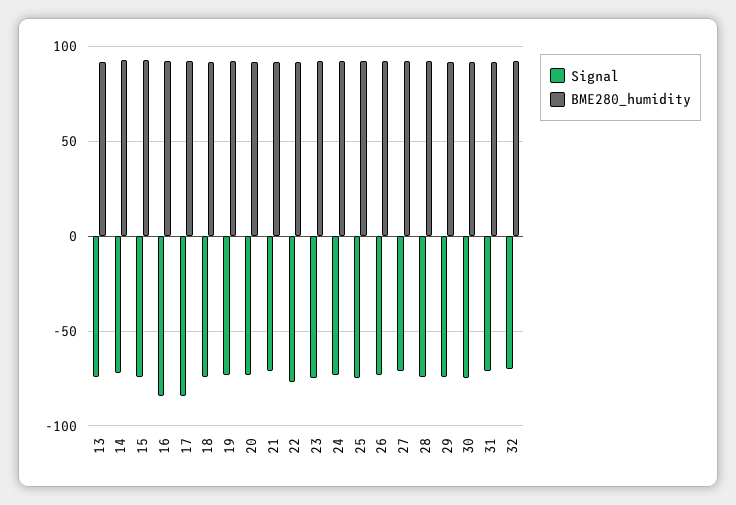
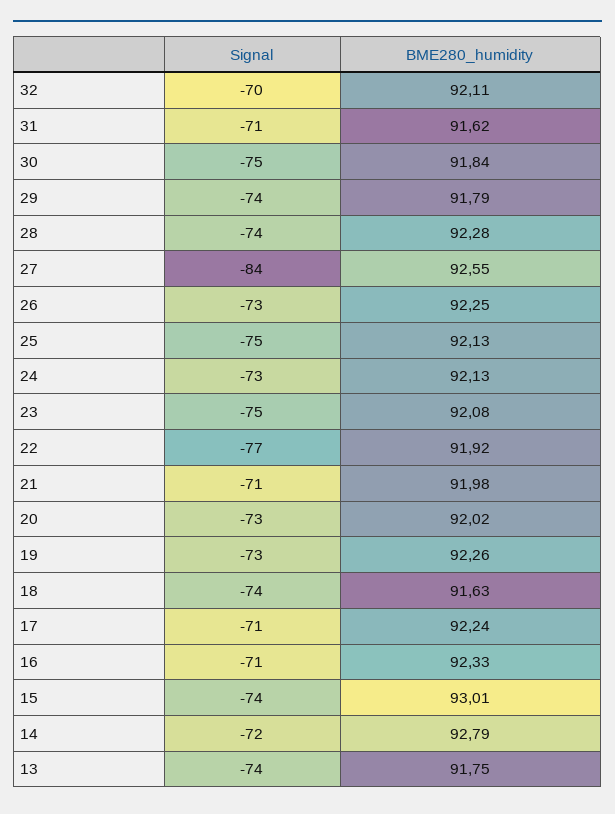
  {
    "Signal": {
      "13": -74,
      "14": -72,
      "15": -74,
-     "16": -85,
+     "16": -71,
-     "17": -85,
+     "17": -71,
      "18": -74,
      "19": -73,
      "20": -73,
      "21": -71,
      "22": -77,
      "23": -75,
      "24": -73,
      "25": -75,
      "26": -73,
-     "27": -70,
+     "27": -84,
      "28": -74,
      "29": -74,
      "30": -75,
      "31": -71,
      "32": -70
    },
    "BME280_humidity": {
      "13": 91.75,
      "14": 92.79,
      "15": 93.01,
      "16": 92.33,
      "17": 92.24,
      "18": 91.63,
      "19": 92.26,
      "20": 92.02,
      "21": 91.98,
      "22": 91.92,
      "23": 92.08,
      "24": 92.13,
      "25": 92.13,
      "26": 92.25,
      "27": 92.55,
      "28": 92.28,
      "29": 91.79,
      "30": 91.84,
      "31": 91.62,
      "32": 92.11
    }
  }

